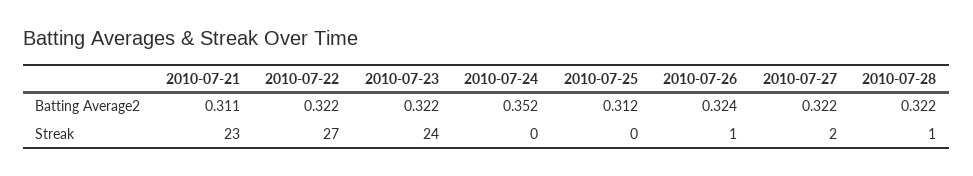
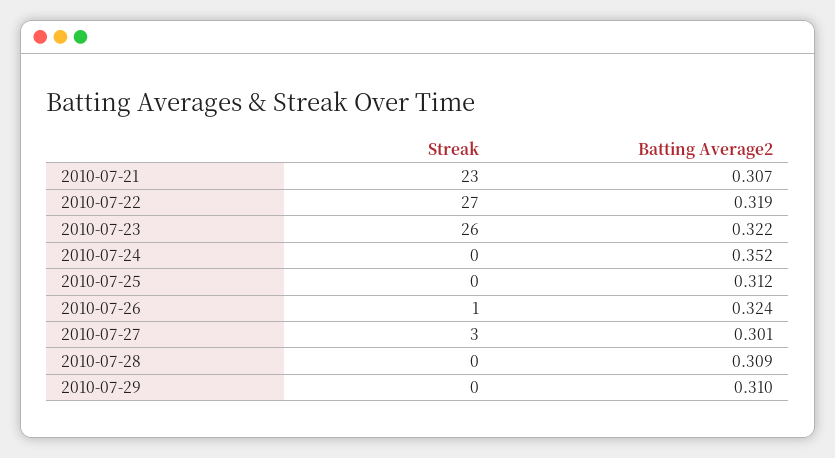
  {
    "2010-07-21": {
-     "Batting Average2": 0.311,
+     "Batting Average2": 0.307,
      "Streak": 23
    },
    "2010-07-22": {
-     "Batting Average2": 0.322,
+     "Batting Average2": 0.319,
      "Streak": 27
    },
    "2010-07-23": {
      "Batting Average2": 0.322,
-     "Streak": 24
+     "Streak": 26
    },
    "2010-07-24": {
      "Batting Average2": 0.352,
      "Streak": 0
    },
    "2010-07-25": {
      "Batting Average2": 0.312,
      "Streak": 0
    },
    "2010-07-26": {
      "Batting Average2": 0.324,
      "Streak": 1
    },
    "2010-07-27": {
-     "Batting Average2": 0.322,
+     "Batting Average2": 0.301,
-     "Streak": 2
+     "Streak": 3
    },
    "2010-07-28": {
-     "Batting Average2": 0.322,
+     "Batting Average2": 0.309,
-     "Streak": 1
+     "Streak": 0
-   }
+   },
+   "2010-07-29": {
+     "Streak": 0,
+     "Batting Average2": 0.31
+   }
  }

